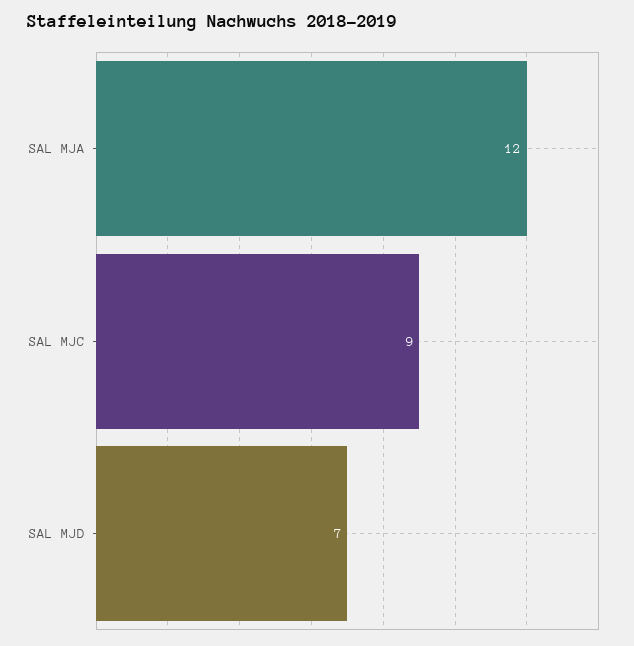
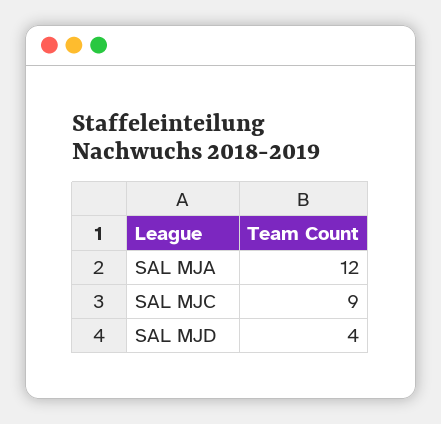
  {
    "SAL MJA": 12,
    "SAL MJC": 9,
-   "SAL MJD": 7
+   "SAL MJD": 4
  }

